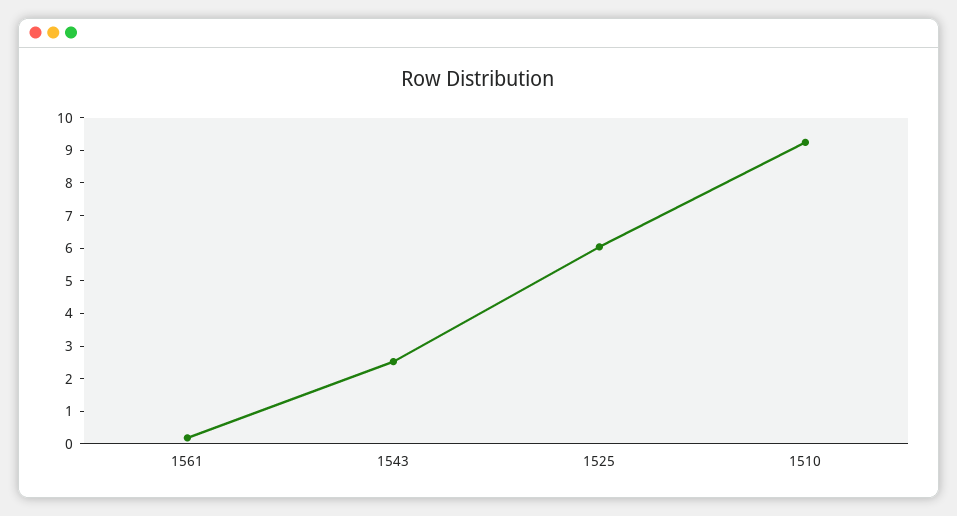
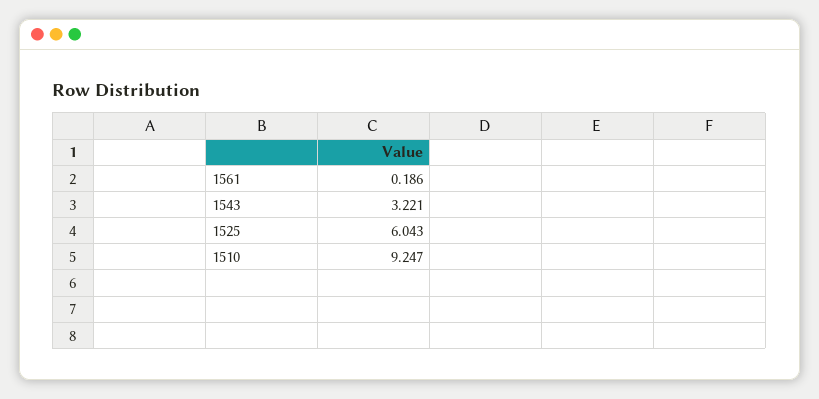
  {
    "1561": 0.186,
-   "1543": 2.5,
+   "1543": 3.221,
    "1525": 6.043,
    "1510": 9.247
  }

